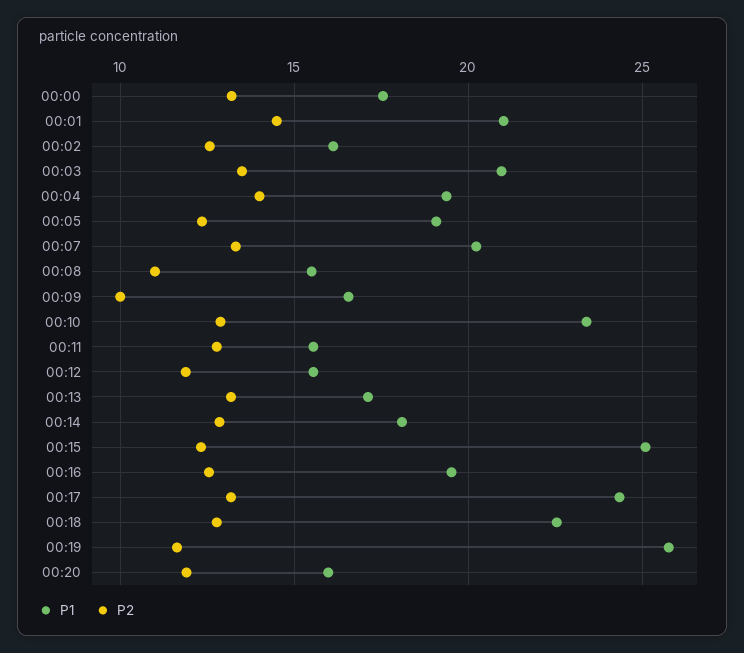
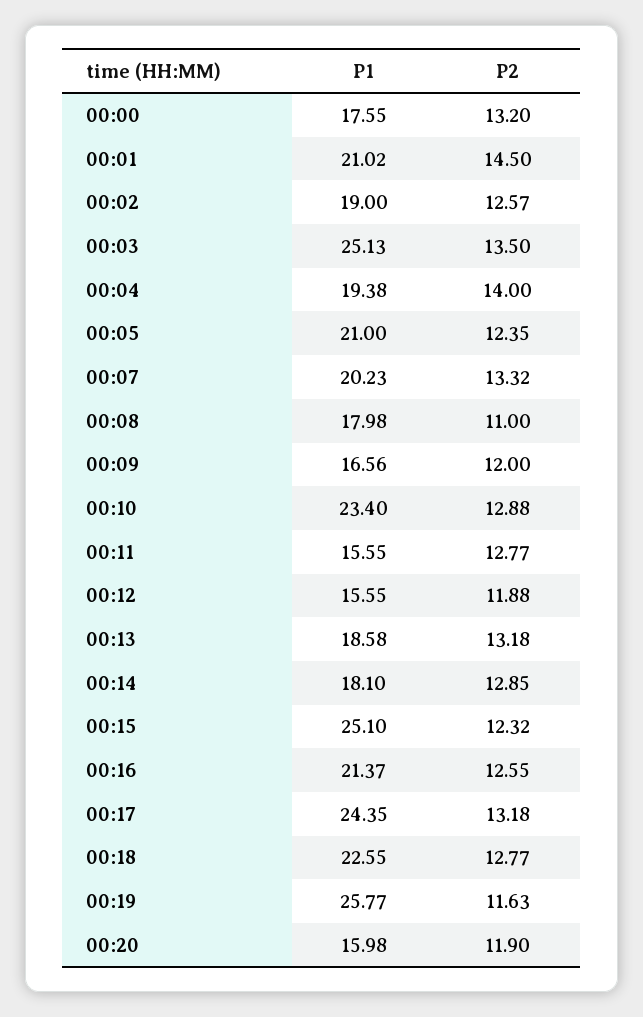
  {
    "P1": {
      "00:00": 17.55,
      "00:01": 21.02,
-     "00:02": 16,
+     "00:02": 19,
-     "00:03": 21,
+     "00:03": 25.13,
      "00:04": 19.38,
-     "00:05": 19,
+     "00:05": 21,
      "00:07": 20.23,
-     "00:08": 15.5,
+     "00:08": 17.98,
      "00:09": 16.56,
      "00:10": 23.4,
      "00:11": 15.55,
      "00:12": 15.55,
-     "00:13": 17,
+     "00:13": 18.58,
      "00:14": 18.1,
      "00:15": 25.1,
-     "00:16": 19.5,
+     "00:16": 21.37,
      "00:17": 24.35,
      "00:18": 22.55,
      "00:19": 25.77,
      "00:20": 15.98
    },
    "P2": {
      "00:00": 13.2,
      "00:01": 14.5,
      "00:02": 12.57,
      "00:03": 13.5,
      "00:04": 14,
      "00:05": 12.35,
      "00:07": 13.32,
      "00:08": 11,
-     "00:09": 10,
+     "00:09": 12,
      "00:10": 12.88,
      "00:11": 12.77,
      "00:12": 11.88,
      "00:13": 13.18,
      "00:14": 12.85,
      "00:15": 12.32,
      "00:16": 12.55,
      "00:17": 13.18,
      "00:18": 12.77,
      "00:19": 11.63,
      "00:20": 11.9
    }
  }

